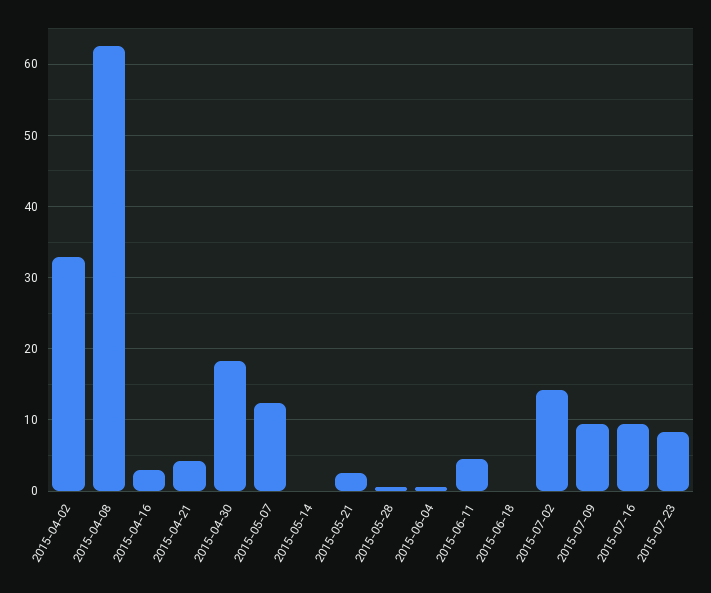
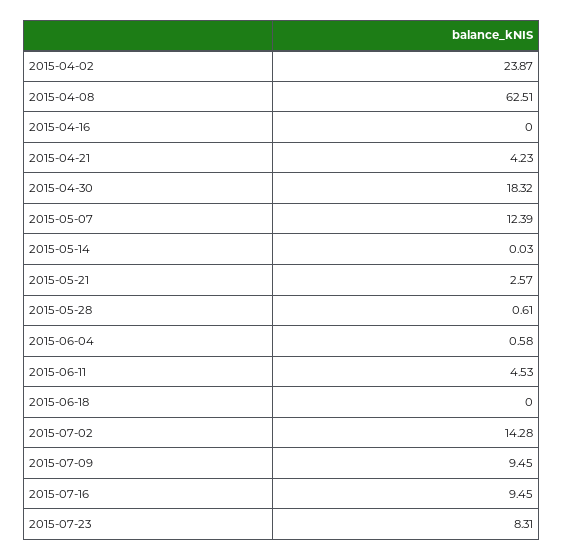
  {
-   "2015-04-02": 33,
+   "2015-04-02": 23.87,
    "2015-04-08": 62.51,
-   "2015-04-16": 3,
+   "2015-04-16": 0,
    "2015-04-21": 4.23,
    "2015-04-30": 18.32,
    "2015-05-07": 12.39,
    "2015-05-14": 0.03,
    "2015-05-21": 2.57,
    "2015-05-28": 0.61,
    "2015-06-04": 0.58,
    "2015-06-11": 4.53,
    "2015-06-18": 0,
    "2015-07-02": 14.28,
    "2015-07-09": 9.45,
    "2015-07-16": 9.45,
    "2015-07-23": 8.31
  }

